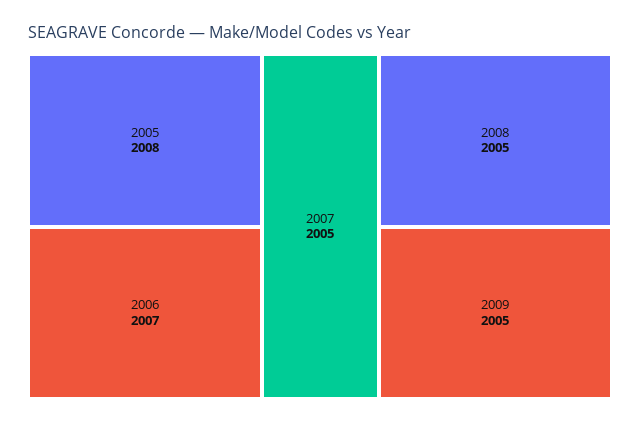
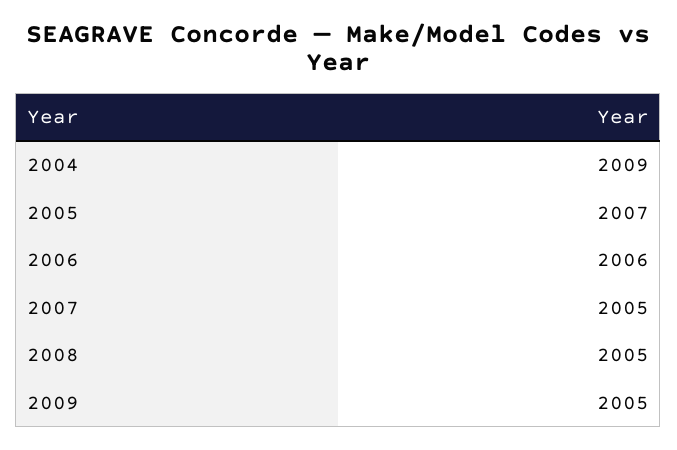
  {
-   "2005": 2008,
+   "2005": 2007,
-   "2006": 2007,
+   "2006": 2006,
    "2007": 2005,
    "2008": 2005,
-   "2009": 2005
+   "2009": 2005,
+   "2004": 2009
  }

